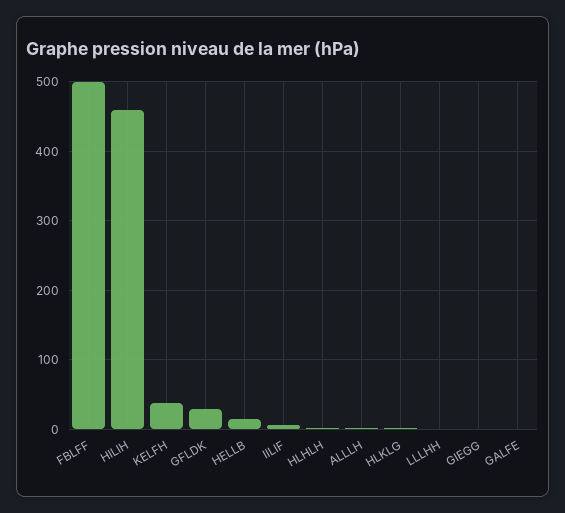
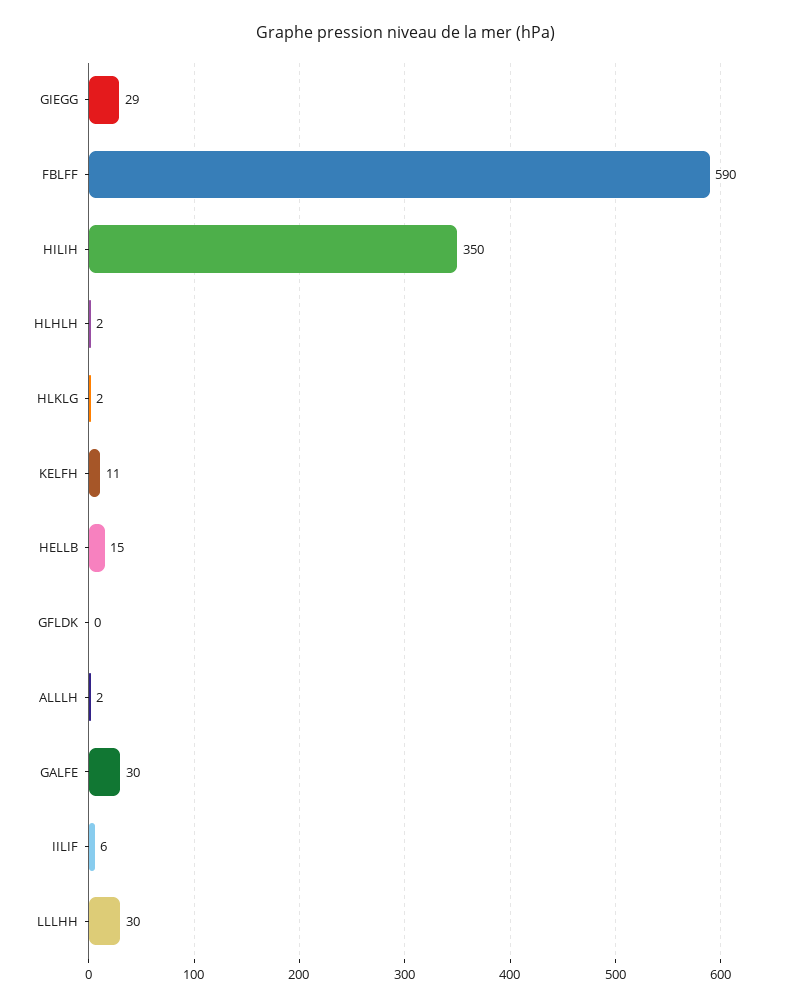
  {
-   "FBLFF": 500,
+   "FBLFF": 590,
-   "HILIH": 460,
+   "HILIH": 350,
-   "KELFH": 40,
+   "KELFH": 11,
-   "GFLDK": 30,
+   "GFLDK": 0,
    "HELLB": 15,
    "IILIF": 6,
    "HLHLH": 2,
    "ALLLH": 2,
    "HLKLG": 2,
-   "LLLHH": 0,
+   "LLLHH": 30,
-   "GIEGG": 0,
+   "GIEGG": 29,
-   "GALFE": 0
+   "GALFE": 30
  }

